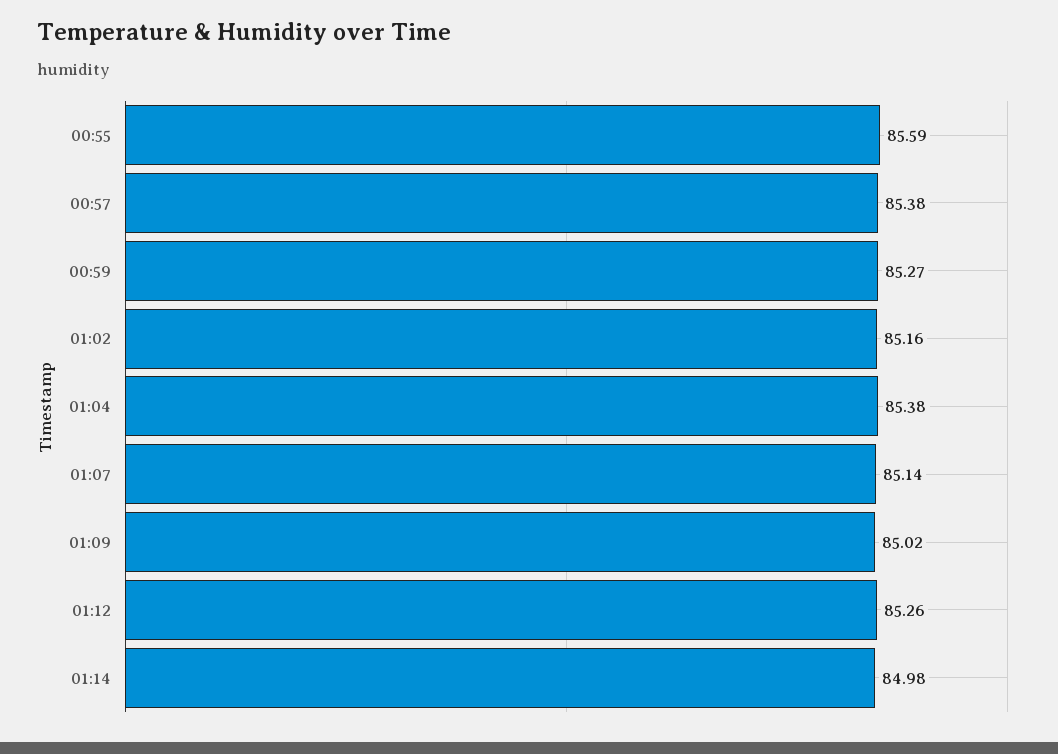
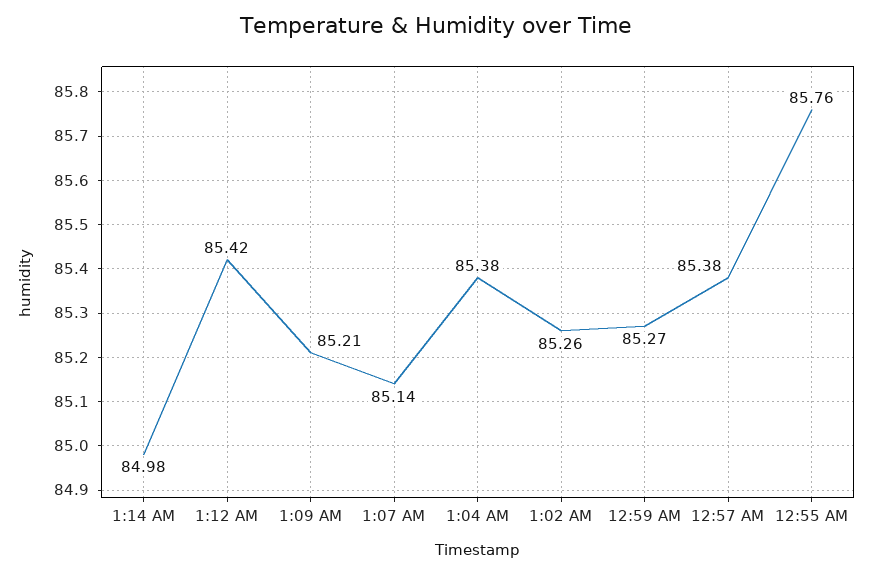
  {
-   "00:55": 85.59,
+   "00:55": 85.76,
    "00:57": 85.38,
    "00:59": 85.27,
-   "01:02": 85.16,
+   "01:02": 85.26,
    "01:04": 85.38,
    "01:07": 85.14,
-   "01:09": 85.02,
+   "01:09": 85.21,
-   "01:12": 85.26,
+   "01:12": 85.42,
    "01:14": 84.98
  }

